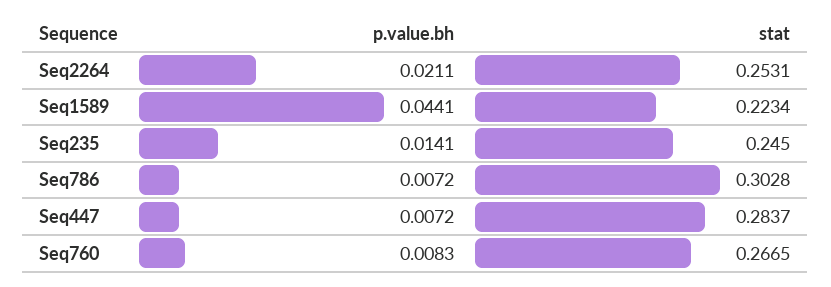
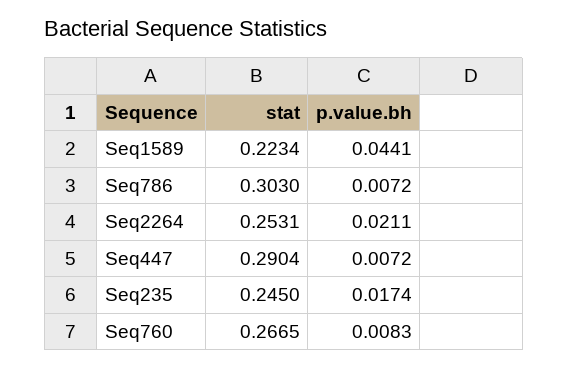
  {
    "p.value.bh": {
      "Seq2264": 0.0211,
      "Seq1589": 0.0441,
-     "Seq235": 0.0141,
+     "Seq235": 0.0174,
      "Seq786": 0.0072,
      "Seq447": 0.0072,
      "Seq760": 0.0083
    },
    "stat": {
      "Seq2264": 0.2531,
      "Seq1589": 0.2234,
      "Seq235": 0.245,
-     "Seq786": 0.3028,
+     "Seq786": 0.303,
-     "Seq447": 0.2837,
+     "Seq447": 0.2904,
      "Seq760": 0.2665
    }
  }

